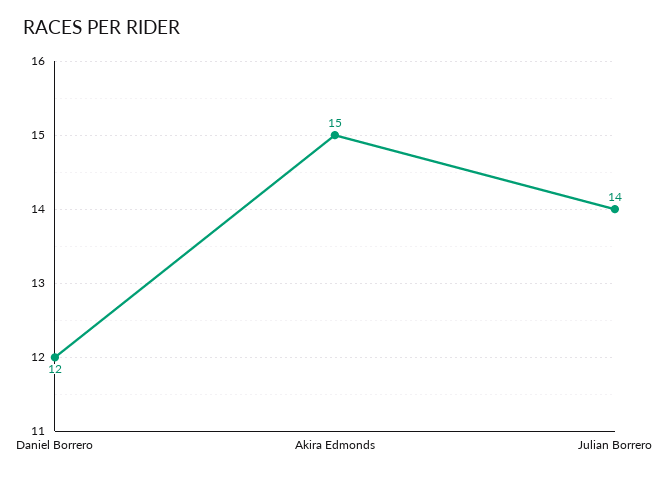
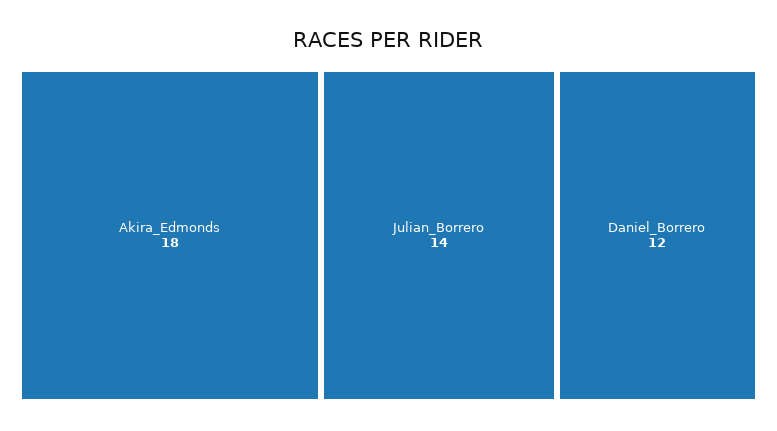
  {
    "Daniel Borrero": 12,
-   "Akira Edmonds": 15,
+   "Akira Edmonds": 18,
    "Julian Borrero": 14
  }

